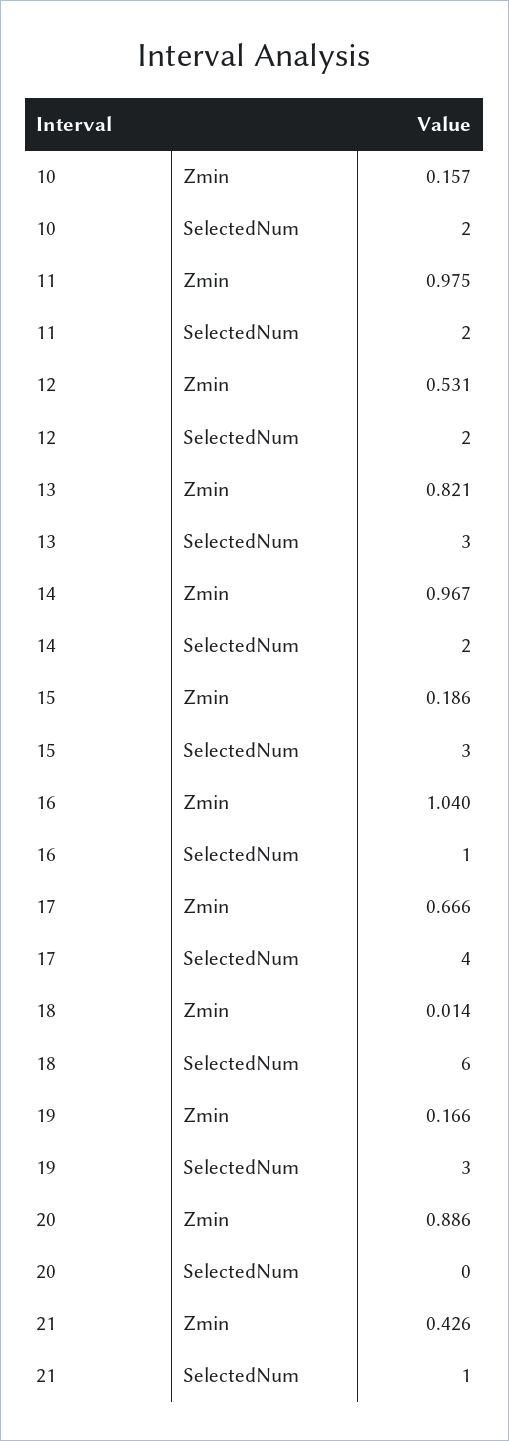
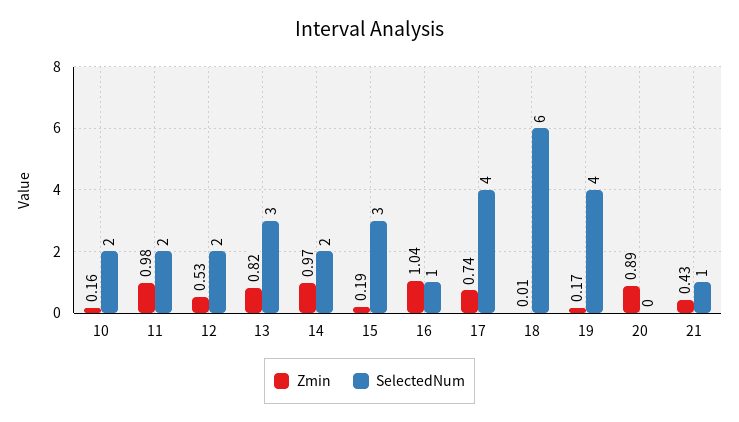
  {
    "Zmin": {
      "10": 0.157,
      "11": 0.975,
      "12": 0.531,
      "13": 0.821,
      "14": 0.967,
      "15": 0.186,
      "16": 1.04,
-     "17": 0.666,
+     "17": 0.74,
      "18": 0.014,
      "19": 0.166,
      "20": 0.886,
      "21": 0.426
    },
    "SelectedNum": {
      "10": 2,
      "11": 2,
      "12": 2,
      "13": 3,
      "14": 2,
      "15": 3,
      "16": 1,
      "17": 4,
      "18": 6,
-     "19": 3,
+     "19": 4,
      "20": 0,
      "21": 1
    }
  }

